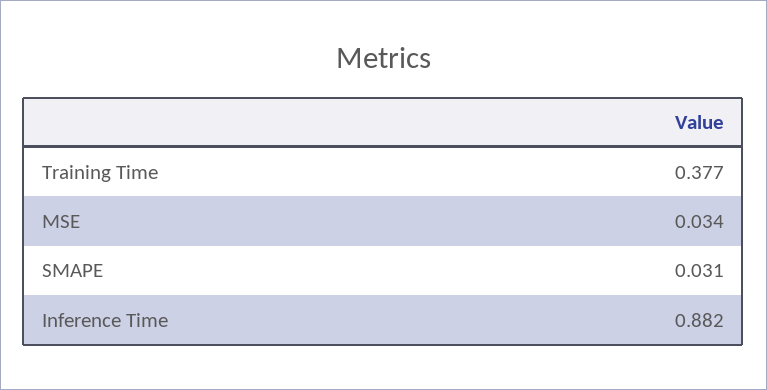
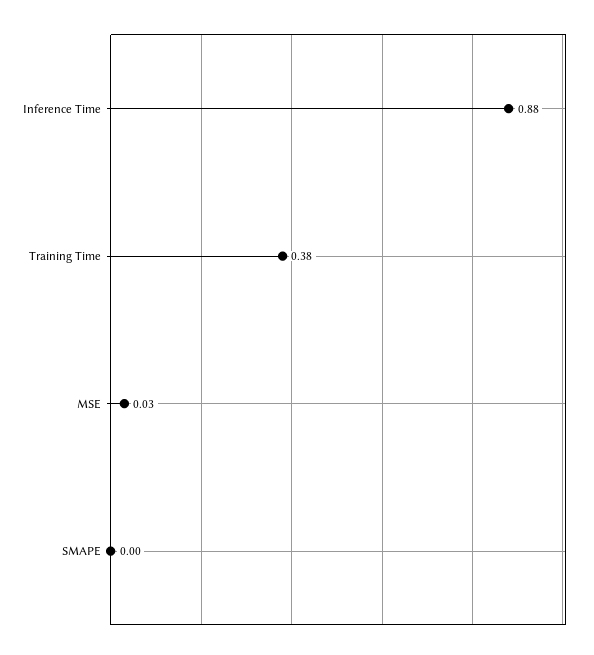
  {
    "Training Time": 0.377,
    "MSE": 0.034,
-   "SMAPE": 0.031,
+   "SMAPE": 0,
    "Inference Time": 0.882
  }

